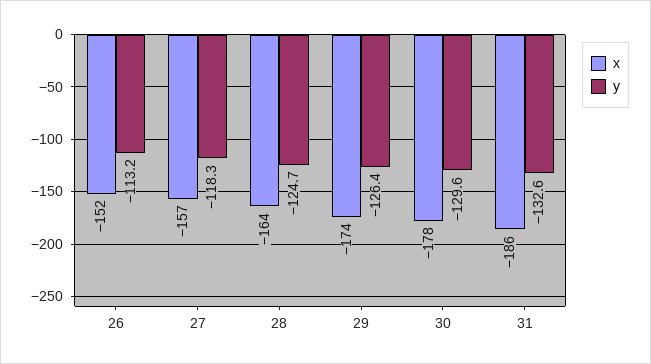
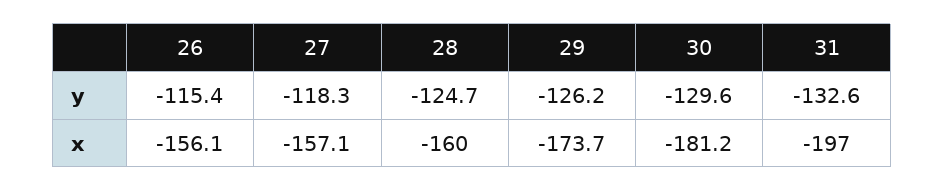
  {
    "x": {
-     "26": -152,
+     "26": -156.1,
      "27": -157.1,
-     "28": -164,
+     "28": -160,
      "29": -173.7,
-     "30": -178,
+     "30": -181.2,
-     "31": -186
+     "31": -197
    },
    "y": {
-     "26": -113.2,
+     "26": -115.4,
      "27": -118.3,
      "28": -124.7,
-     "29": -126.4,
+     "29": -126.2,
      "30": -129.6,
      "31": -132.6
    }
  }

